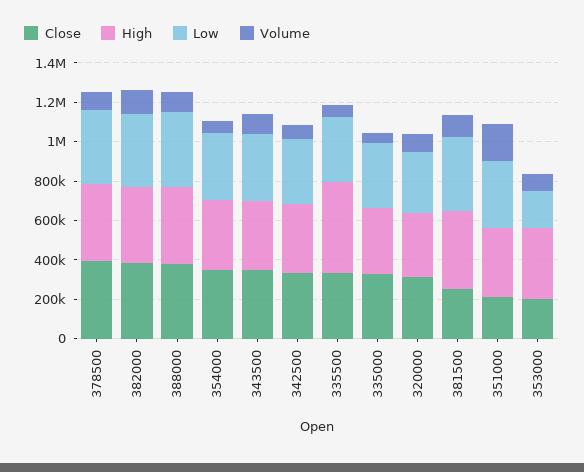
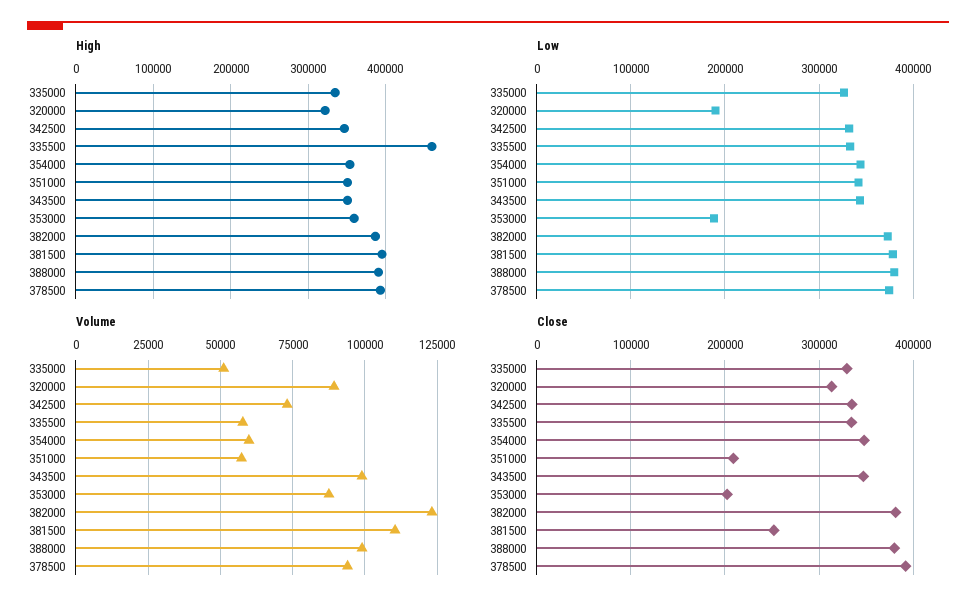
  {
    "Close": {
      "378500": 390000,
      "382000": 380000,
      "388000": 380000,
      "354000": 350000,
      "343500": 350000,
      "342500": 340000,
      "335500": 330000,
      "335000": 330000,
      "320000": 310000,
      "381500": 250000,
      "351000": 210000,
      "353000": 200000
    },
    "High": {
      "378500": 390000,
      "382000": 390000,
      "388000": 390000,
      "354000": 350000,
      "343500": 350000,
      "342500": 350000,
      "335500": 460000,
      "335000": 340000,
      "320000": 320000,
      "381500": 400000,
      "351000": 350000,
      "353000": 360000
    },
    "Low": {
      "378500": 370000,
      "382000": 370000,
      "388000": 380000,
      "354000": 340000,
      "343500": 340000,
      "342500": 330000,
      "335500": 330000,
      "335000": 330000,
-     "320000": 300000,
+     "320000": 190000,
      "381500": 380000,
      "351000": 340000,
      "353000": 190000
    },
    "Volume": {
      "378500": 95000,
      "382000": 122500,
      "388000": 100000,
      "354000": 60000,
      "343500": 100000,
      "342500": 72500,
      "335500": 57500,
      "335000": 50000,
      "320000": 90000,
      "381500": 110000,
-     "351000": 200000,
+     "351000": 57500,
      "353000": 87500
    }
  }

